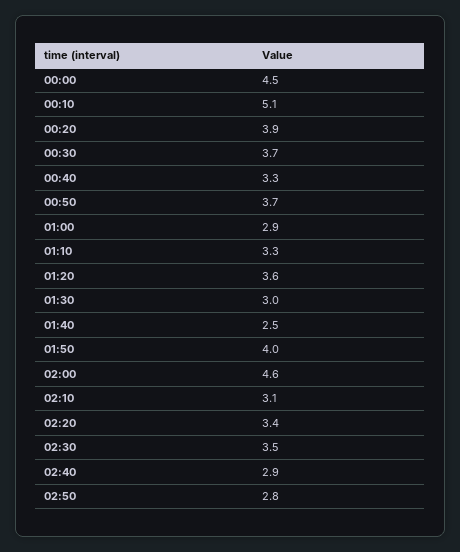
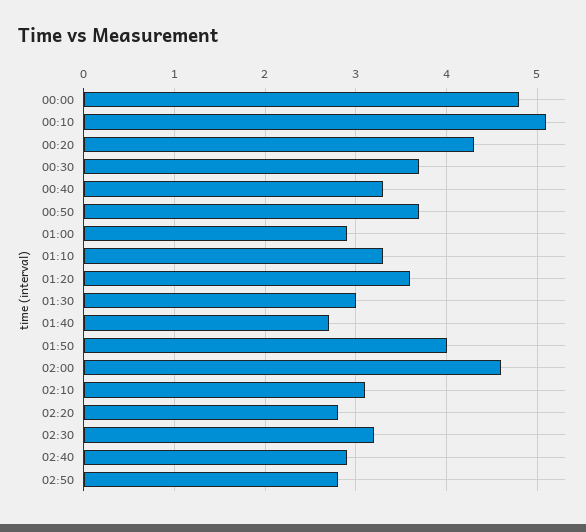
  {
-   "00:00": 4.5,
+   "00:00": 4.8,
    "00:10": 5.1,
-   "00:20": 3.9,
+   "00:20": 4.3,
    "00:30": 3.7,
    "00:40": 3.3,
    "00:50": 3.7,
    "01:00": 2.9,
    "01:10": 3.3,
    "01:20": 3.6,
    "01:30": 3,
-   "01:40": 2.5,
+   "01:40": 2.7,
    "01:50": 4,
    "02:00": 4.6,
    "02:10": 3.1,
-   "02:20": 3.4,
+   "02:20": 2.8,
-   "02:30": 3.5,
+   "02:30": 3.2,
    "02:40": 2.9,
    "02:50": 2.8
  }

